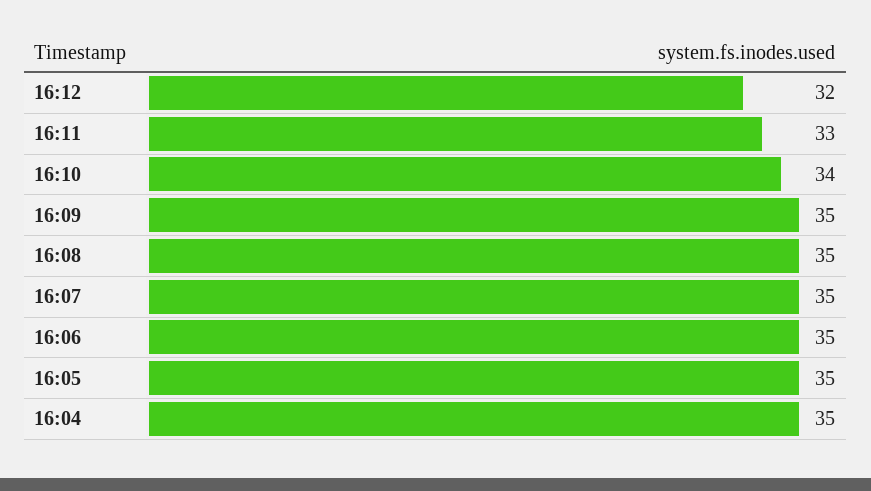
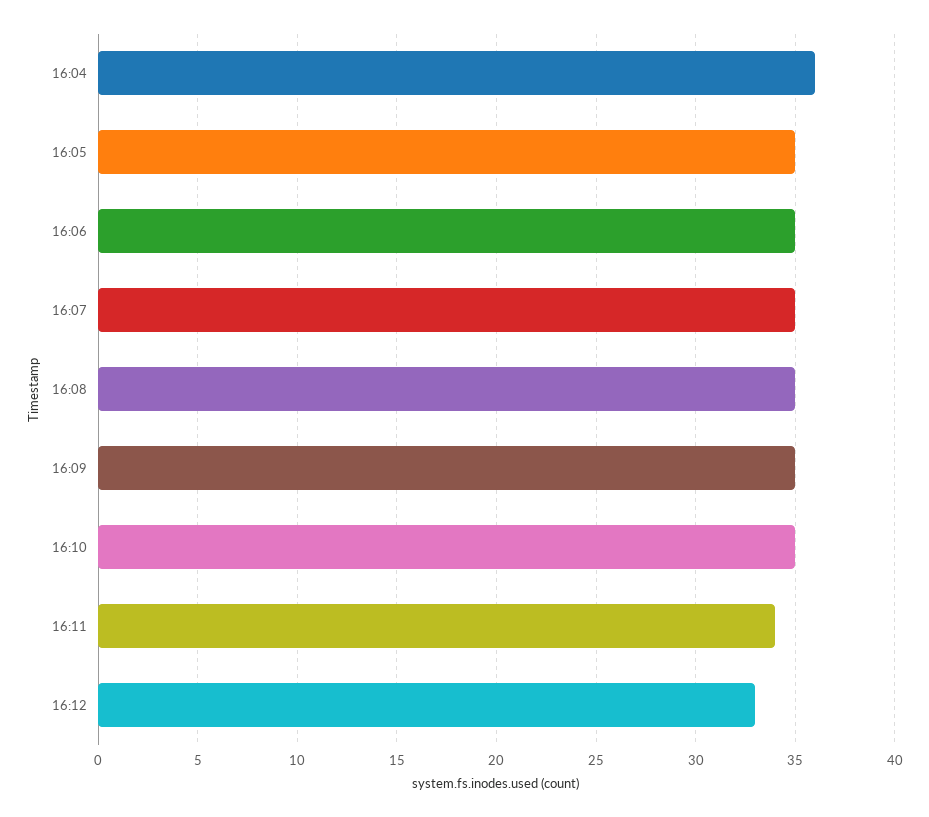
  {
-   "16:12": 32,
+   "16:12": 33,
-   "16:11": 33,
+   "16:11": 34,
-   "16:10": 34,
+   "16:10": 35,
    "16:09": 35,
    "16:08": 35,
    "16:07": 35,
    "16:06": 35,
    "16:05": 35,
-   "16:04": 35
+   "16:04": 36
  }

